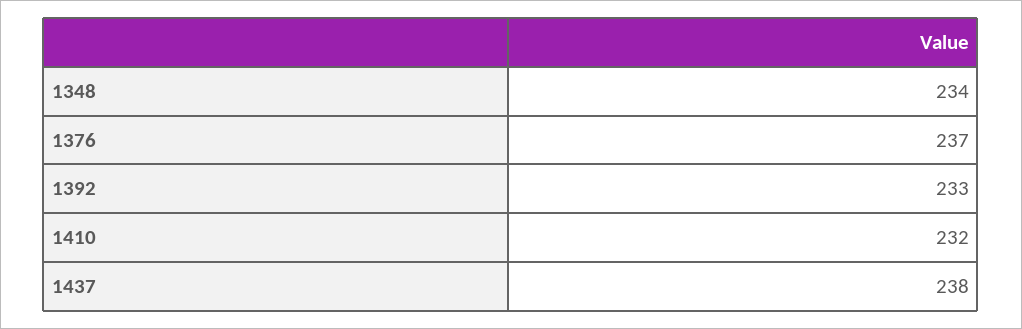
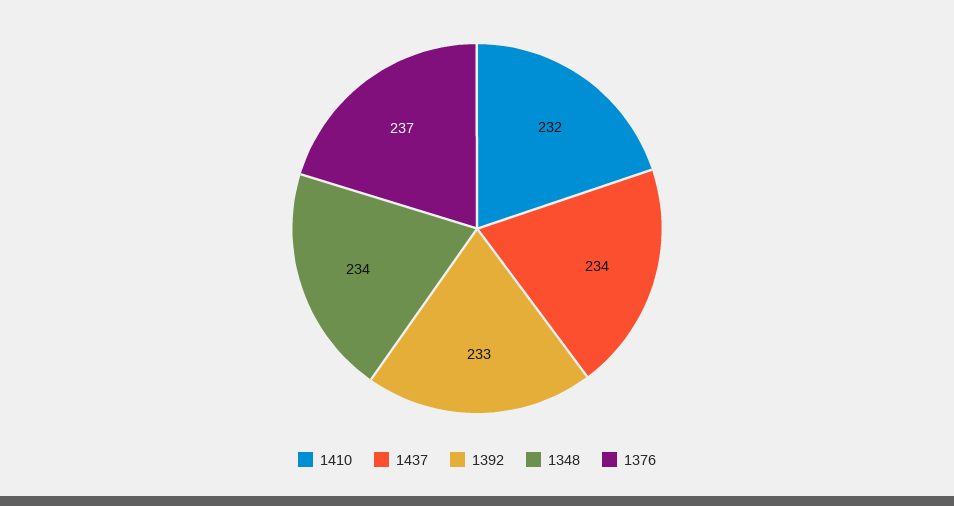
  {
    "1348": 234,
    "1376": 237,
    "1392": 233,
    "1410": 232,
-   "1437": 238
+   "1437": 234
  }

